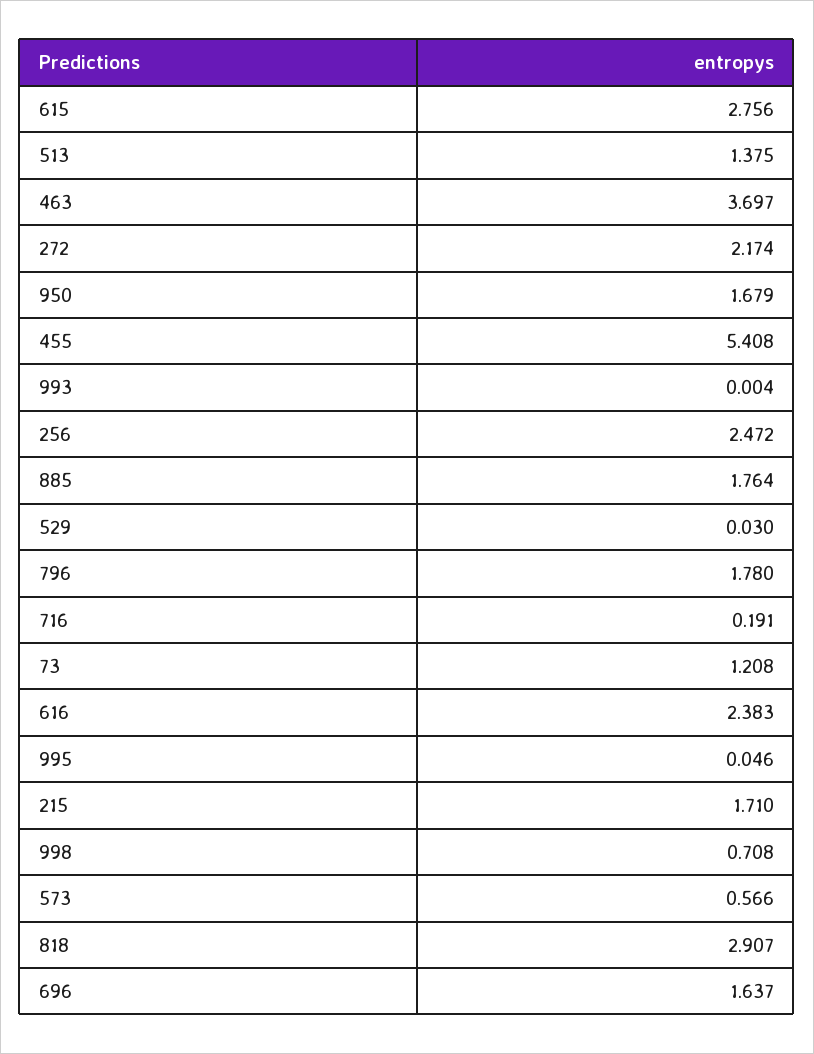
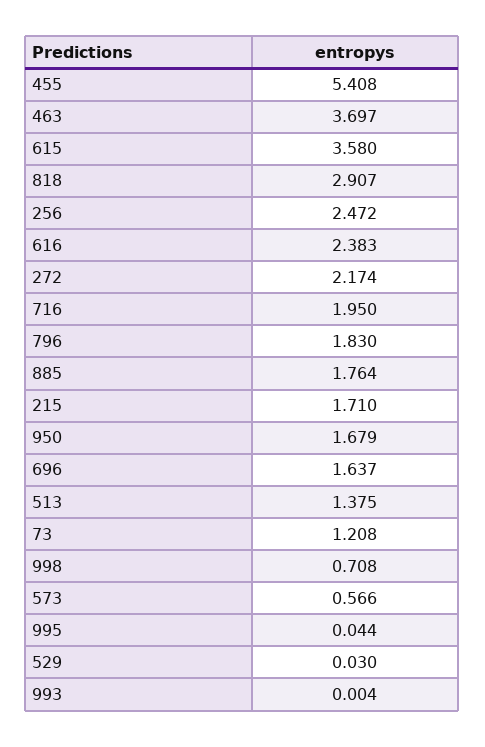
  {
-   "615": 2.756,
+   "615": 3.58,
    "513": 1.375,
    "463": 3.697,
    "272": 2.174,
    "950": 1.679,
    "455": 5.408,
    "993": 0.004,
    "256": 2.472,
    "885": 1.764,
    "529": 0.03,
-   "796": 1.78,
+   "796": 1.83,
-   "716": 0.191,
+   "716": 1.95,
    "73": 1.208,
    "616": 2.383,
-   "995": 0.046,
+   "995": 0.044,
    "215": 1.71,
    "998": 0.708,
    "573": 0.566,
    "818": 2.907,
    "696": 1.637
  }

